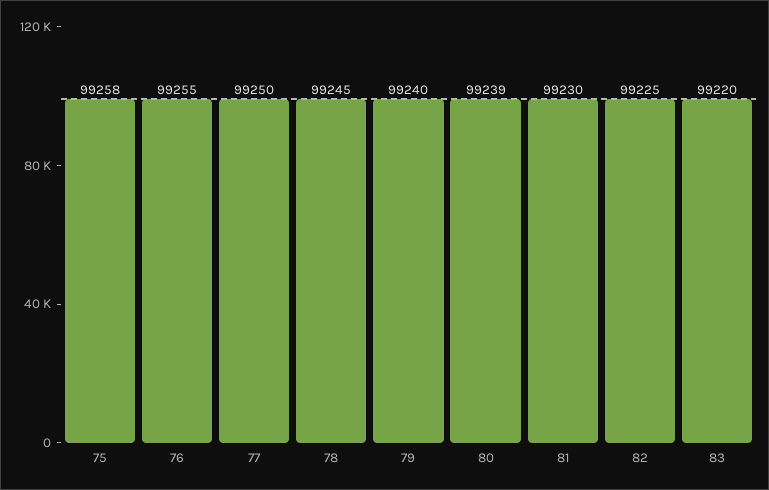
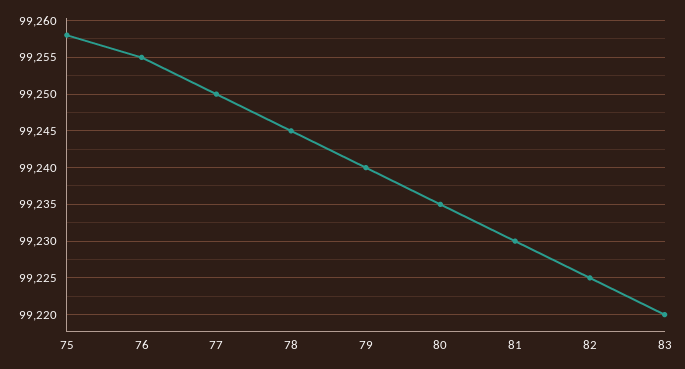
  {
    "75": 99258,
    "76": 99255,
    "77": 99250,
    "78": 99245,
    "79": 99240,
-   "80": 99239,
+   "80": 99235,
    "81": 99230,
    "82": 99225,
    "83": 99220
  }

